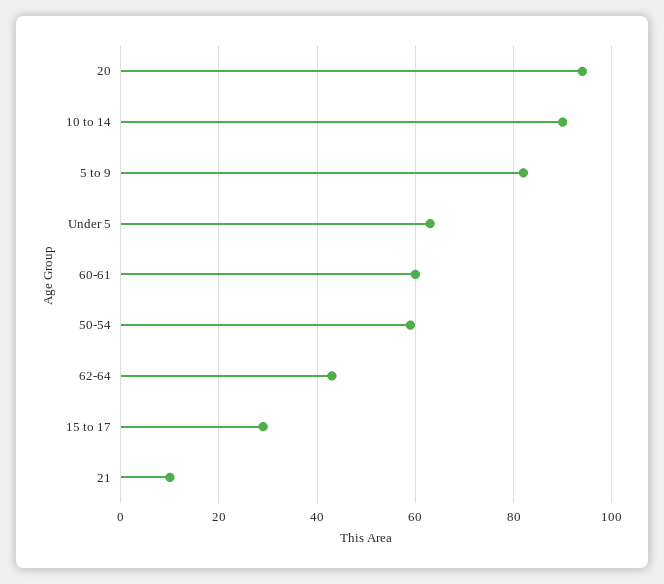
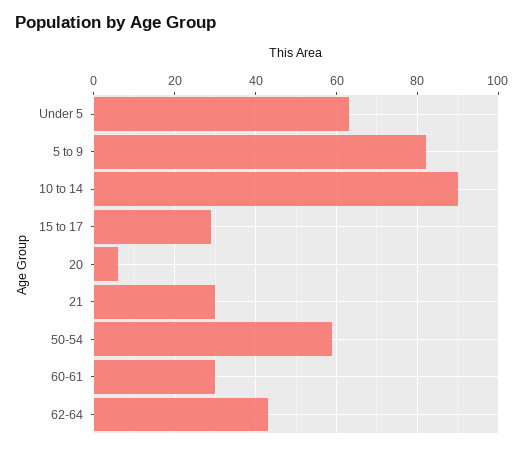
  {
-   "20": 95,
+   "20": 5,
    "10 to 14": 90,
    "5 to 9": 80,
    "Under 5": 65,
-   "60-61": 60,
+   "60-61": 30,
    "50-54": 60,
    "62-64": 45,
    "15 to 17": 30,
-   "21": 10
+   "21": 30
  }

